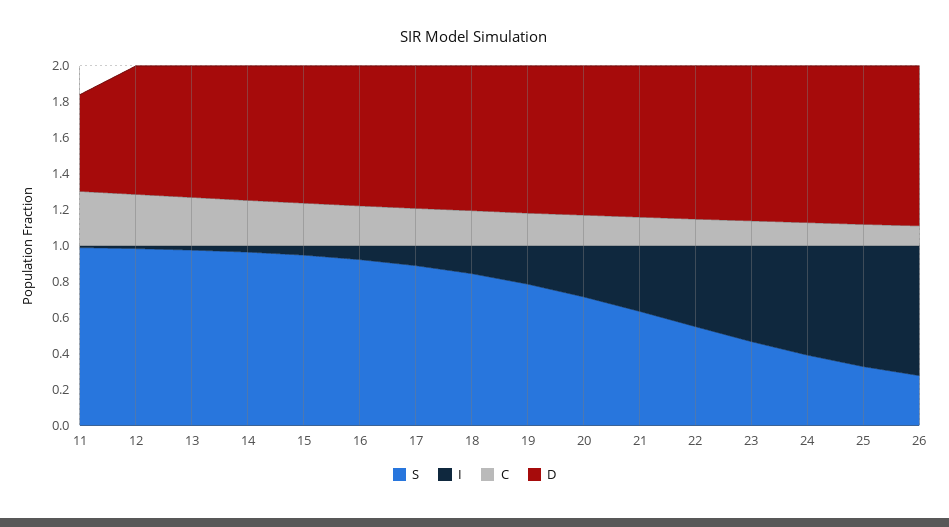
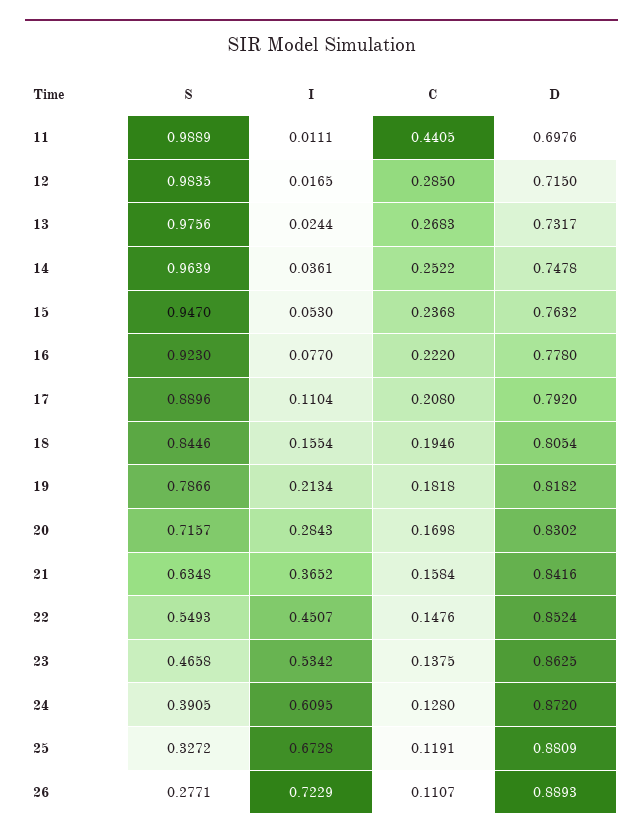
  {
    "S": {
      "11": 0.9889,
      "12": 0.9835,
      "13": 0.9756,
      "14": 0.9639,
      "15": 0.947,
      "16": 0.923,
      "17": 0.8896,
      "18": 0.8446,
      "19": 0.7866,
      "20": 0.7157,
      "21": 0.6348,
      "22": 0.5493,
      "23": 0.4658,
      "24": 0.3905,
      "25": 0.3272,
      "26": 0.2771
    },
    "I": {
      "11": 0.0111,
      "12": 0.0165,
      "13": 0.0244,
      "14": 0.0361,
      "15": 0.053,
      "16": 0.077,
      "17": 0.1104,
      "18": 0.1554,
      "19": 0.2134,
      "20": 0.2843,
      "21": 0.3652,
      "22": 0.4507,
      "23": 0.5342,
      "24": 0.6095,
      "25": 0.6728,
      "26": 0.7229
    },
    "C": {
-     "11": 0.3,
+     "11": 0.4405,
      "12": 0.285,
      "13": 0.2683,
      "14": 0.2522,
      "15": 0.2368,
      "16": 0.222,
      "17": 0.208,
      "18": 0.1946,
      "19": 0.1818,
      "20": 0.1698,
      "21": 0.1584,
      "22": 0.1476,
      "23": 0.1375,
      "24": 0.128,
      "25": 0.1191,
      "26": 0.1107
    },
    "D": {
-     "11": 0.55,
+     "11": 0.6976,
      "12": 0.715,
      "13": 0.7317,
      "14": 0.7478,
      "15": 0.7632,
      "16": 0.778,
      "17": 0.792,
      "18": 0.8054,
      "19": 0.8182,
      "20": 0.8302,
      "21": 0.8416,
      "22": 0.8524,
      "23": 0.8625,
      "24": 0.872,
      "25": 0.8809,
      "26": 0.8893
    }
  }

